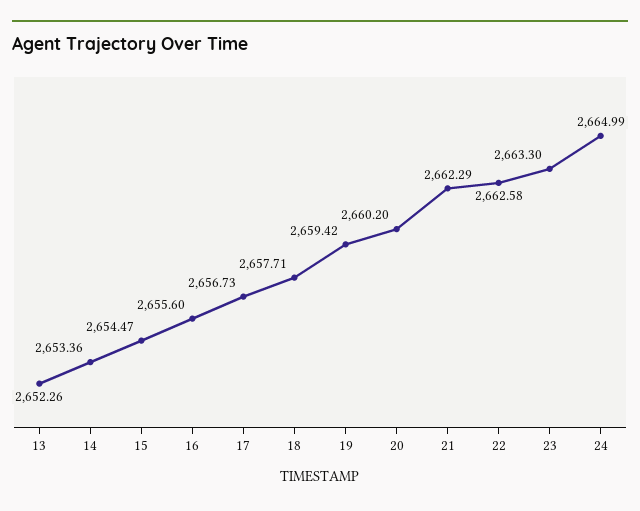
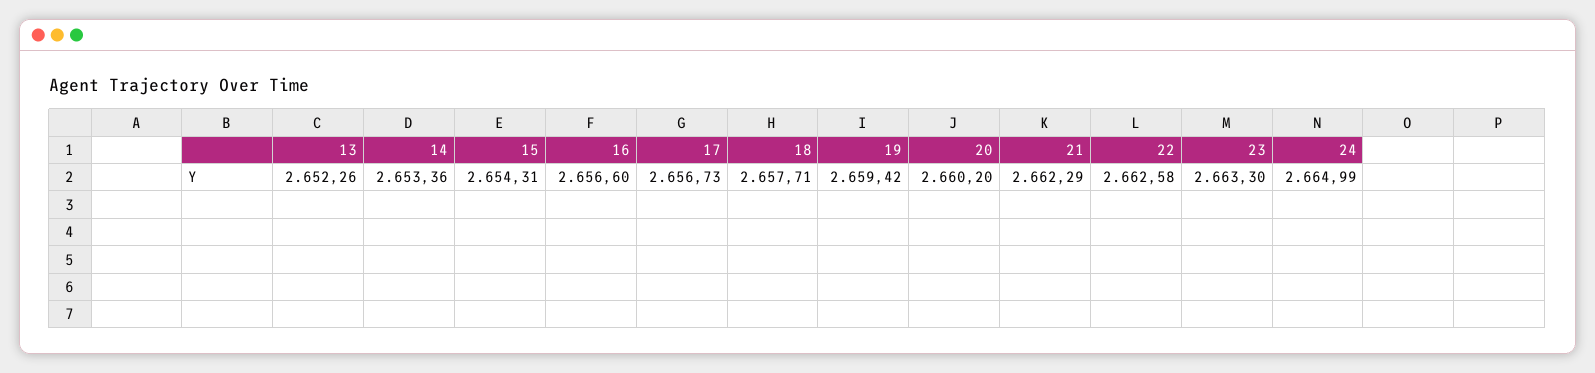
  {
    "13": 2652.26,
    "14": 2653.36,
-   "15": 2654.47,
+   "15": 2654.31,
-   "16": 2655.6,
+   "16": 2656.6,
    "17": 2656.73,
    "18": 2657.71,
    "19": 2659.42,
    "20": 2660.2,
    "21": 2662.29,
    "22": 2662.58,
    "23": 2663.3,
    "24": 2664.99
  }

